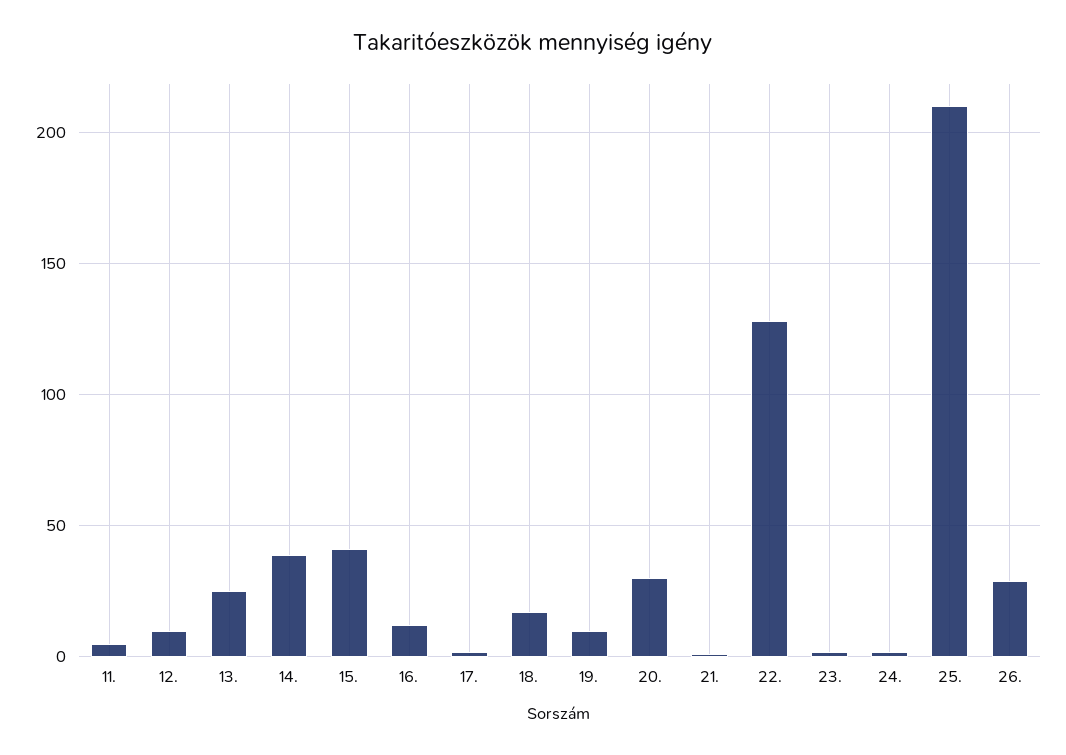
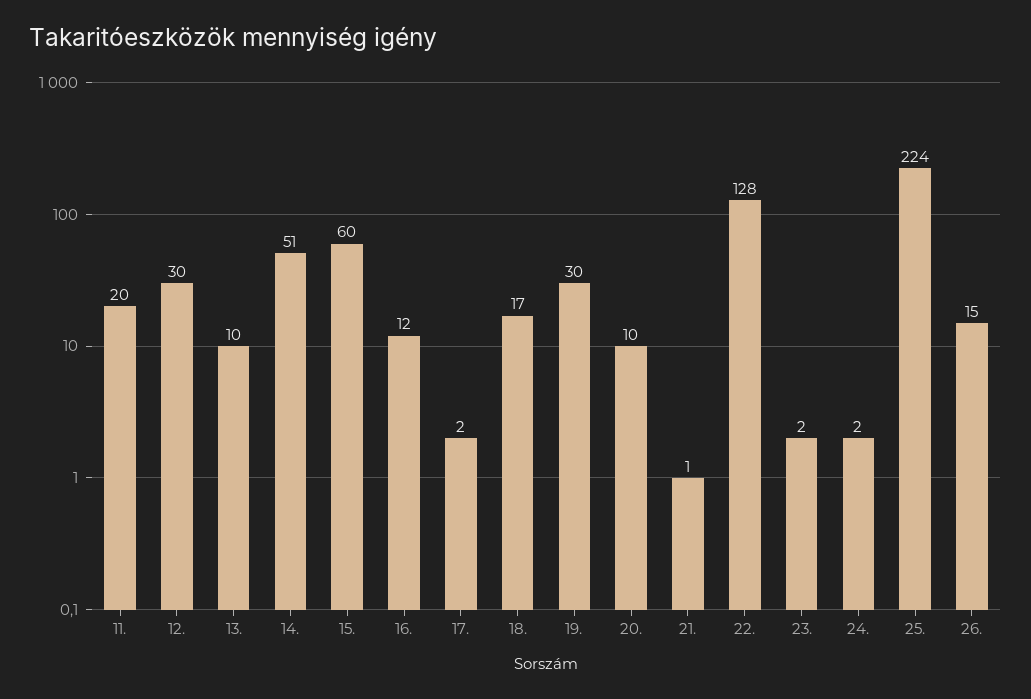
  {
-   "11.": 5,
+   "11.": 20,
-   "12.": 10,
+   "12.": 30,
-   "13.": 25,
+   "13.": 10,
-   "14.": 40,
+   "14.": 51,
-   "15.": 40,
+   "15.": 60,
    "16.": 12,
    "17.": 2,
    "18.": 17,
-   "19.": 10,
+   "19.": 30,
-   "20.": 30,
+   "20.": 10,
    "21.": 1,
    "22.": 128,
    "23.": 2,
    "24.": 2,
-   "25.": 210,
+   "25.": 224,
-   "26.": 30
+   "26.": 15
  }

